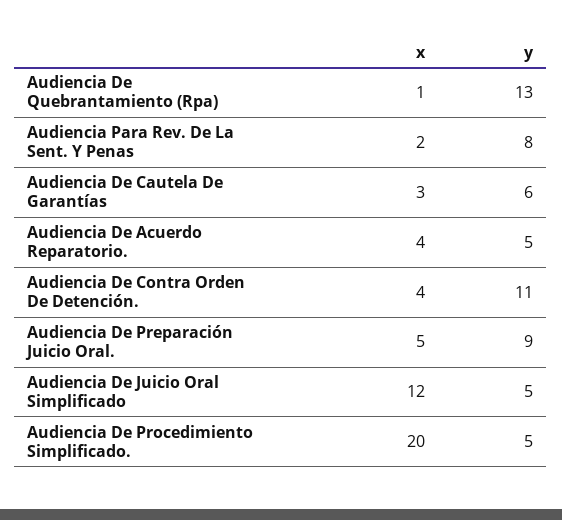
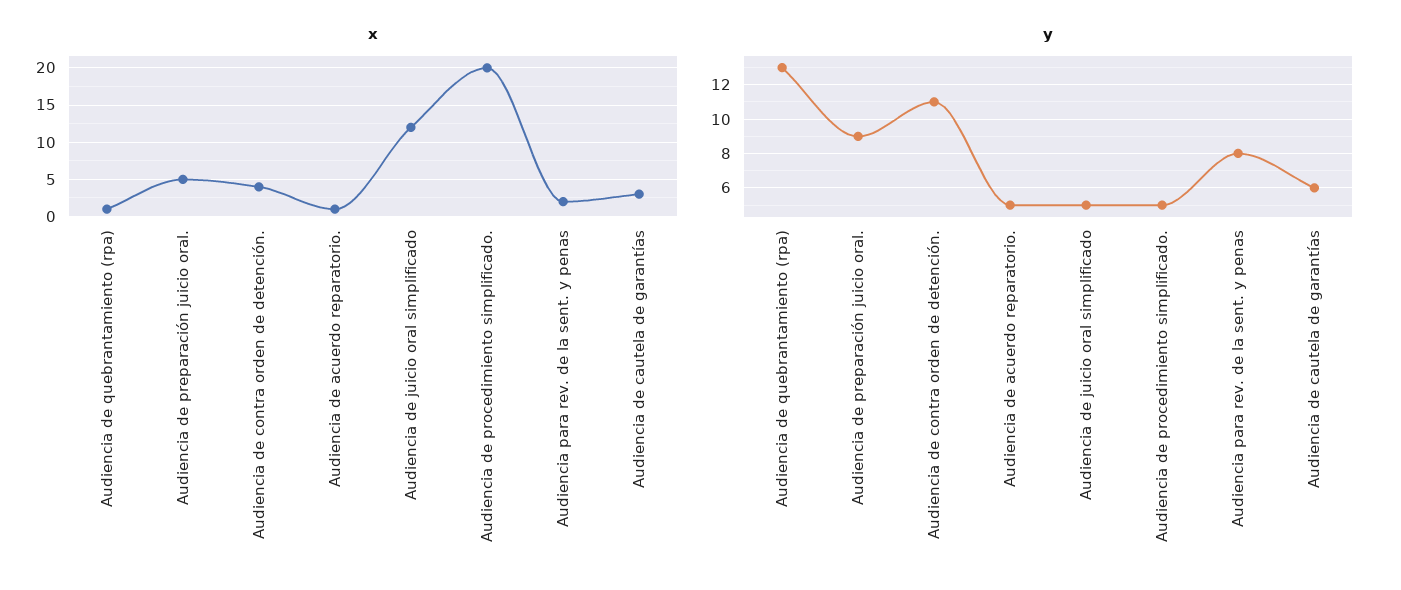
  {
    "x": {
      "Audiencia De Quebrantamiento (Rpa)": 1,
      "Audiencia Para Rev. De La Sent. Y Penas": 2,
      "Audiencia De Cautela De Garantías": 3,
-     "Audiencia De Acuerdo Reparatorio.": 4,
+     "Audiencia De Acuerdo Reparatorio.": 1,
      "Audiencia De Contra Orden De Detención.": 4,
      "Audiencia De Preparación Juicio Oral.": 5,
      "Audiencia De Juicio Oral Simplificado": 12,
      "Audiencia De Procedimiento Simplificado.": 20
    },
    "y": {
      "Audiencia De Quebrantamiento (Rpa)": 13,
      "Audiencia Para Rev. De La Sent. Y Penas": 8,
      "Audiencia De Cautela De Garantías": 6,
      "Audiencia De Acuerdo Reparatorio.": 5,
      "Audiencia De Contra Orden De Detención.": 11,
      "Audiencia De Preparación Juicio Oral.": 9,
      "Audiencia De Juicio Oral Simplificado": 5,
      "Audiencia De Procedimiento Simplificado.": 5
    }
  }

